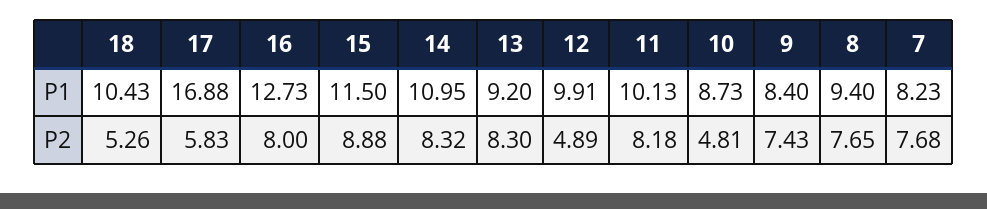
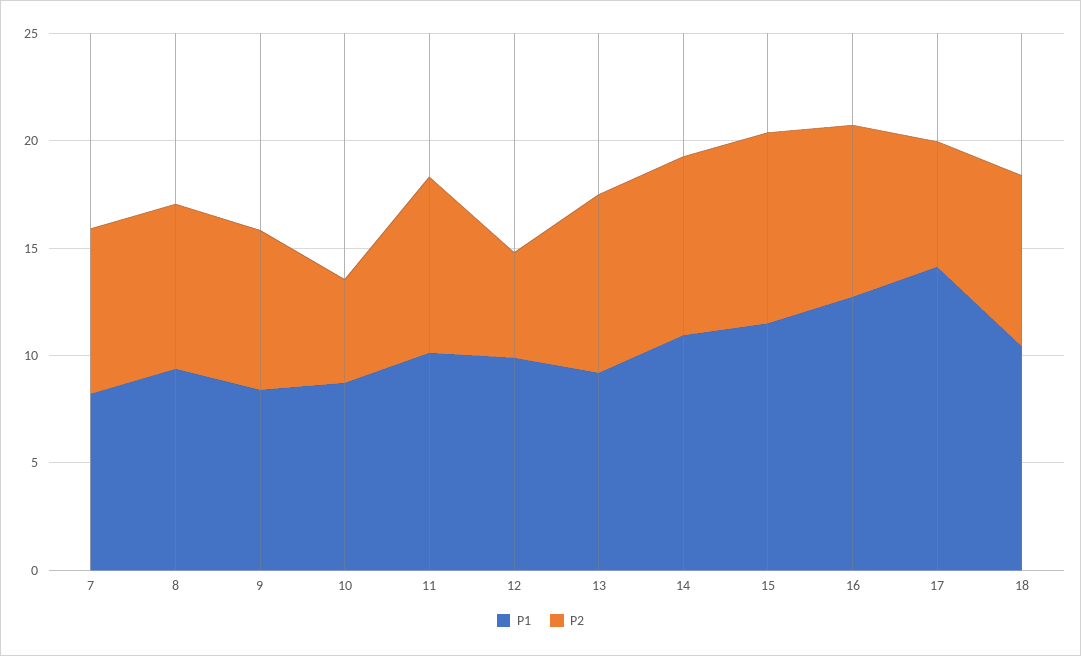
  {
    "P1": {
      "18": 10.43,
-     "17": 16.88,
+     "17": 14,
      "16": 12.73,
      "15": 11.5,
      "14": 10.95,
      "13": 9.2,
      "12": 9.91,
      "11": 10.13,
      "10": 8.73,
      "9": 8.4,
      "8": 9.4,
      "7": 8.23
    },
    "P2": {
-     "18": 5.26,
+     "18": 8,
      "17": 5.83,
      "16": 8,
      "15": 8.88,
      "14": 8.32,
      "13": 8.3,
      "12": 4.89,
      "11": 8.18,
      "10": 4.81,
      "9": 7.43,
      "8": 7.65,
      "7": 7.68
    }
  }

